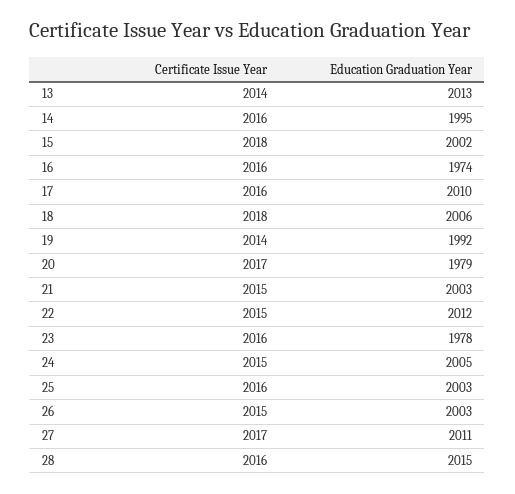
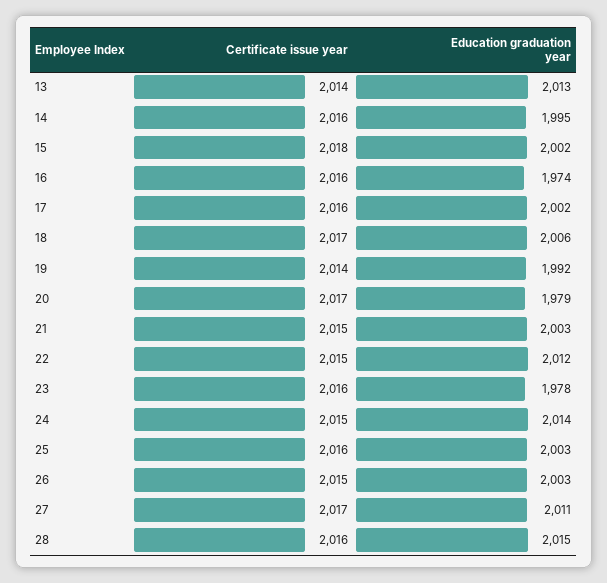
  {
    "Certificate Issue Year": {
      "13": 2014,
      "14": 2016,
      "15": 2018,
      "16": 2016,
      "17": 2016,
-     "18": 2018,
+     "18": 2017,
      "19": 2014,
      "20": 2017,
      "21": 2015,
      "22": 2015,
      "23": 2016,
      "24": 2015,
      "25": 2016,
      "26": 2015,
      "27": 2017,
      "28": 2016
    },
    "Education Graduation Year": {
      "13": 2013,
      "14": 1995,
      "15": 2002,
      "16": 1974,
-     "17": 2010,
+     "17": 2002,
      "18": 2006,
      "19": 1992,
      "20": 1979,
      "21": 2003,
      "22": 2012,
      "23": 1978,
-     "24": 2005,
+     "24": 2014,
      "25": 2003,
      "26": 2003,
      "27": 2011,
      "28": 2015
    }
  }

